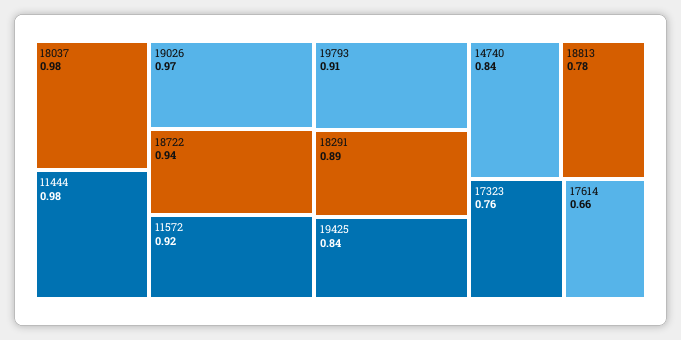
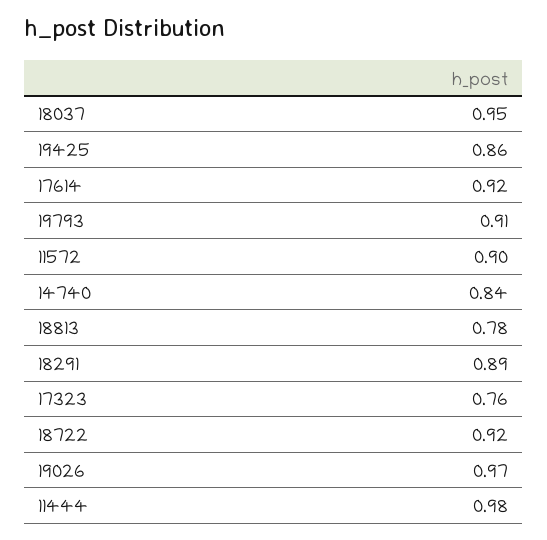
  {
-   "18037": 0.98,
+   "18037": 0.95,
    "11444": 0.98,
    "19026": 0.97,
-   "18722": 0.94,
+   "18722": 0.92,
-   "11572": 0.92,
+   "11572": 0.9,
    "19793": 0.91,
    "18291": 0.89,
-   "19425": 0.84,
+   "19425": 0.86,
    "14740": 0.84,
    "18813": 0.78,
    "17323": 0.76,
-   "17614": 0.66
+   "17614": 0.92
  }

